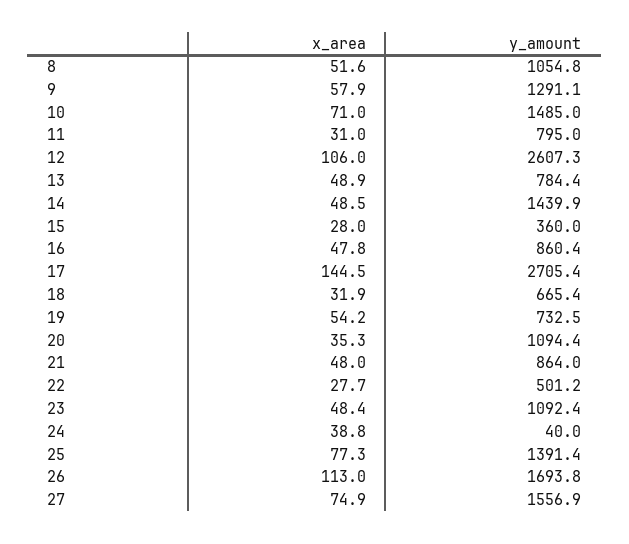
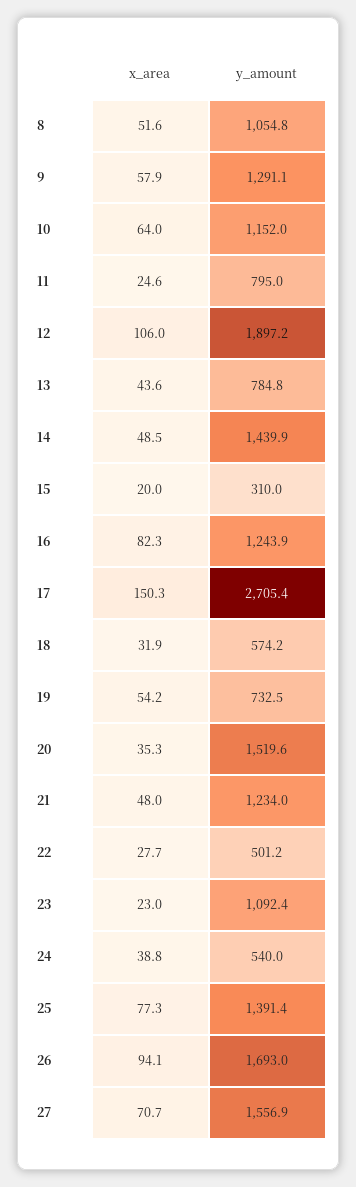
  {
    "x_area": {
      "8": 51.6,
      "9": 57.9,
-     "10": 71,
+     "10": 64,
-     "11": 31,
+     "11": 24.6,
      "12": 106,
-     "13": 48.9,
+     "13": 43.6,
      "14": 48.5,
-     "15": 28,
+     "15": 20,
-     "16": 47.8,
+     "16": 82.3,
-     "17": 144.5,
+     "17": 150.3,
      "18": 31.9,
      "19": 54.2,
      "20": 35.3,
      "21": 48,
      "22": 27.7,
-     "23": 48.4,
+     "23": 23,
      "24": 38.8,
      "25": 77.3,
-     "26": 113,
+     "26": 94.1,
-     "27": 74.9
+     "27": 70.7
    },
    "y_amount": {
      "8": 1054.8,
      "9": 1291.1,
-     "10": 1485,
+     "10": 1152,
      "11": 795,
-     "12": 2607.3,
+     "12": 1897.2,
-     "13": 784.4,
+     "13": 784.8,
      "14": 1439.9,
-     "15": 360,
+     "15": 310,
-     "16": 860.4,
+     "16": 1243.9,
      "17": 2705.4,
-     "18": 665.4,
+     "18": 574.2,
      "19": 732.5,
-     "20": 1094.4,
+     "20": 1519.6,
-     "21": 864,
+     "21": 1234,
      "22": 501.2,
      "23": 1092.4,
-     "24": 40,
+     "24": 540,
      "25": 1391.4,
-     "26": 1693.8,
+     "26": 1693,
      "27": 1556.9
    }
  }

